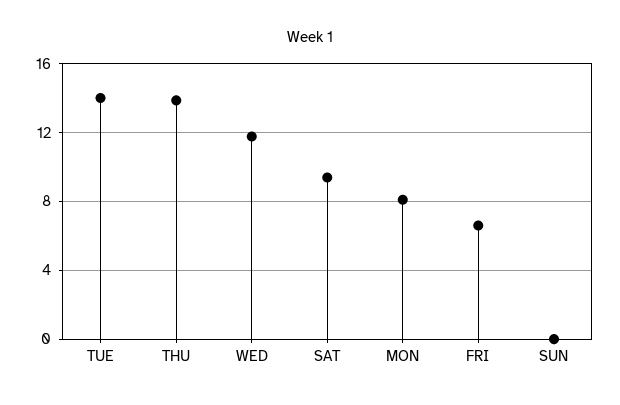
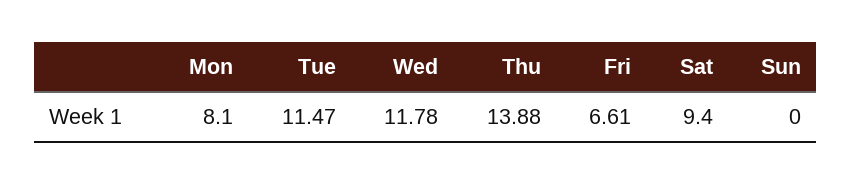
  {
-   "TUE": 14,
+   "TUE": 11.47,
    "THU": 13.88,
    "WED": 11.78,
    "SAT": 9.4,
    "MON": 8.1,
    "FRI": 6.61,
    "SUN": 0
  }

